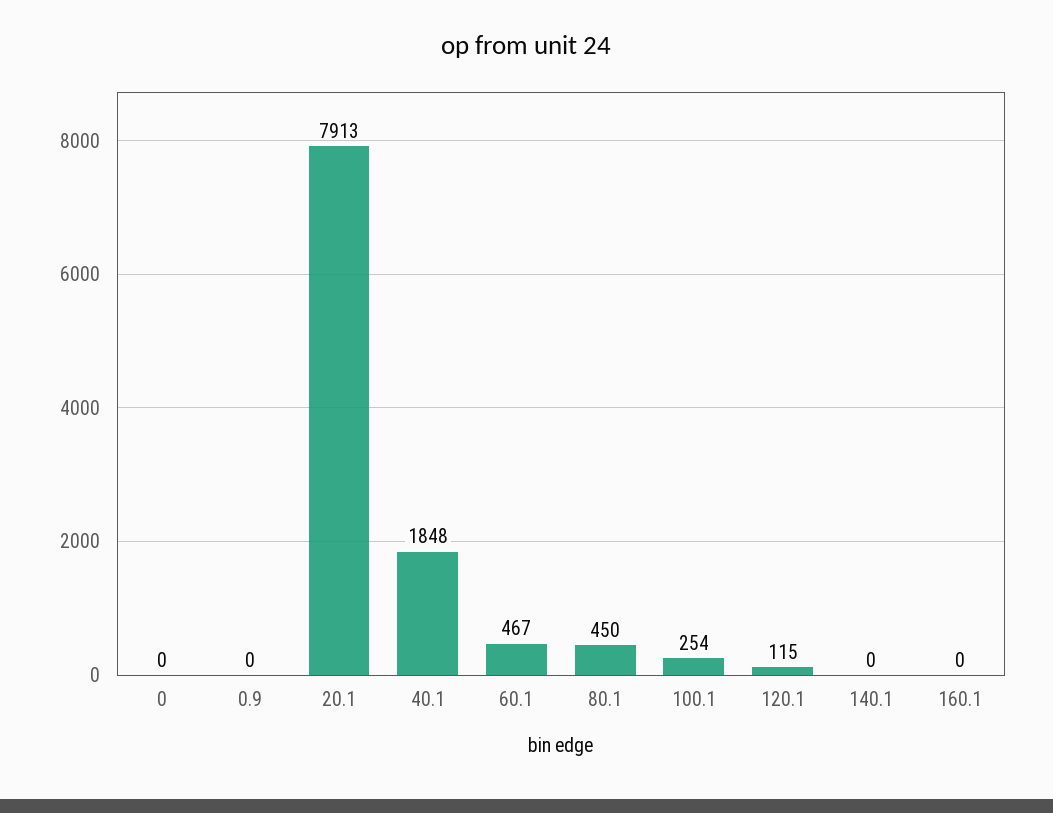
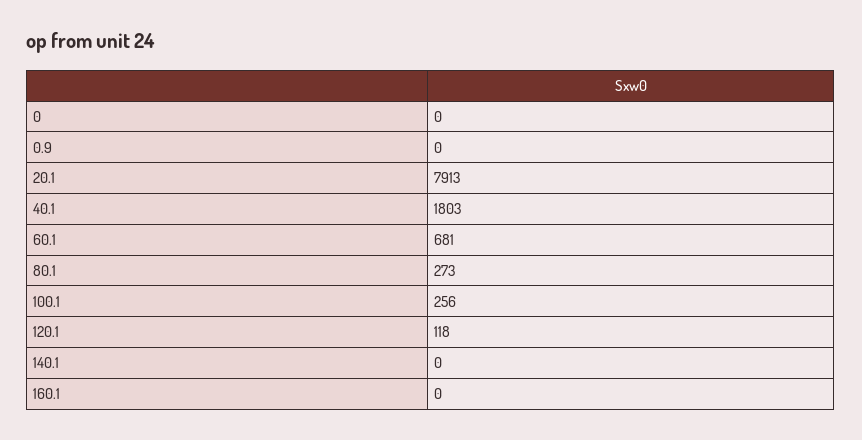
  {
    "0": 0,
    "0.9": 0,
    "20.1": 7913,
-   "40.1": 1848,
+   "40.1": 1803,
-   "60.1": 467,
+   "60.1": 681,
-   "80.1": 450,
+   "80.1": 273,
-   "100.1": 254,
+   "100.1": 256,
-   "120.1": 115,
+   "120.1": 118,
    "140.1": 0,
    "160.1": 0
  }

